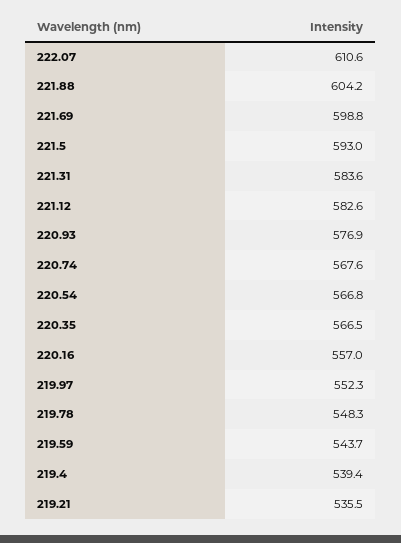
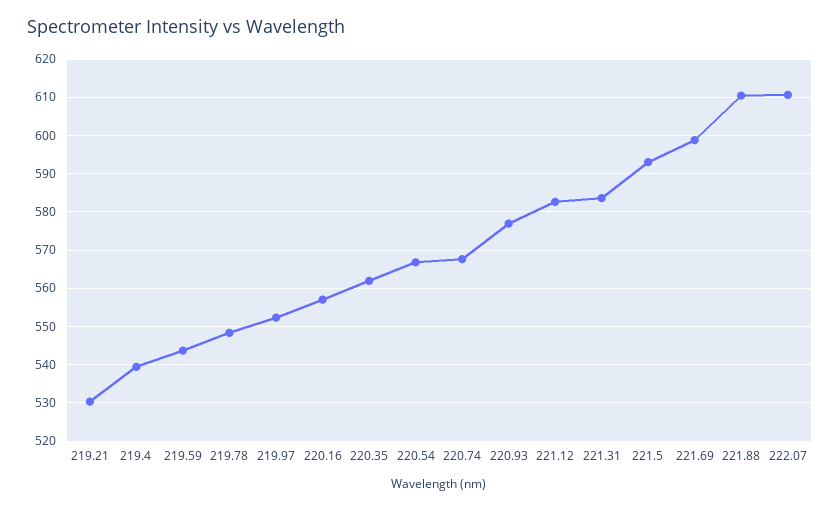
  {
    "222.07": 610.6,
-   "221.88": 604.2,
+   "221.88": 610,
    "221.69": 598.8,
    "221.5": 593,
    "221.31": 583.6,
    "221.12": 582.6,
    "220.93": 576.9,
    "220.74": 567.6,
    "220.54": 566.8,
-   "220.35": 566.5,
+   "220.35": 562,
    "220.16": 557,
    "219.97": 552.3,
    "219.78": 548.3,
    "219.59": 543.7,
    "219.4": 539.4,
-   "219.21": 535.5
+   "219.21": 530
  }

